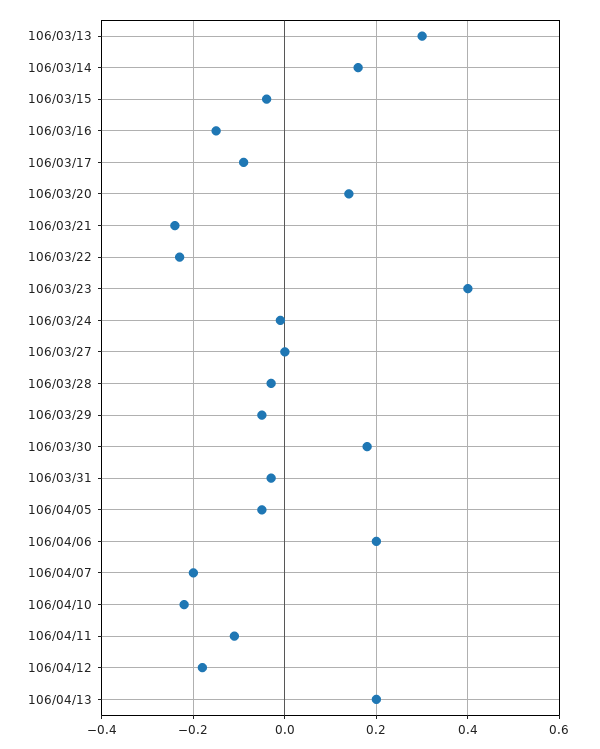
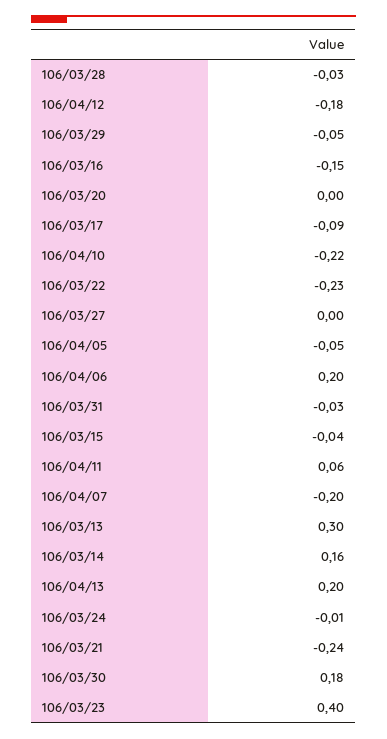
  {
    "106/03/13": 0.3,
    "106/03/14": 0.16,
    "106/03/15": -0.04,
    "106/03/16": -0.15,
    "106/03/17": -0.09,
-   "106/03/20": 0.15,
+   "106/03/20": 0,
    "106/03/21": -0.24,
    "106/03/22": -0.23,
    "106/03/23": 0.4,
    "106/03/24": -0.01,
    "106/03/27": 0,
    "106/03/28": -0.03,
    "106/03/29": -0.05,
    "106/03/30": 0.18,
    "106/03/31": -0.03,
    "106/04/05": -0.05,
    "106/04/06": 0.2,
    "106/04/07": -0.2,
    "106/04/10": -0.22,
-   "106/04/11": -0.1,
+   "106/04/11": 0.06,
    "106/04/12": -0.18,
    "106/04/13": 0.2
  }

